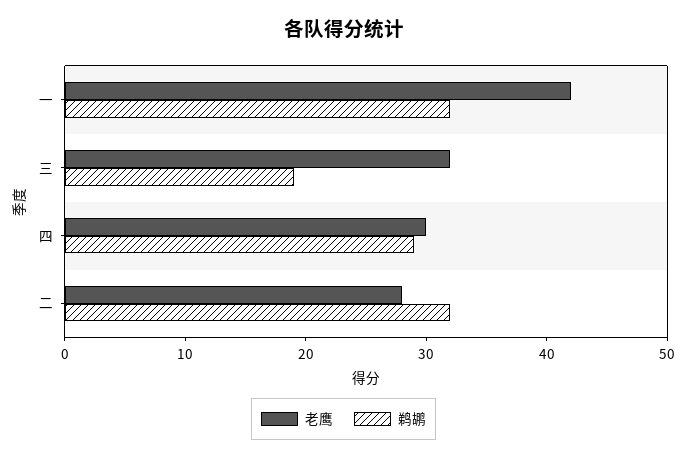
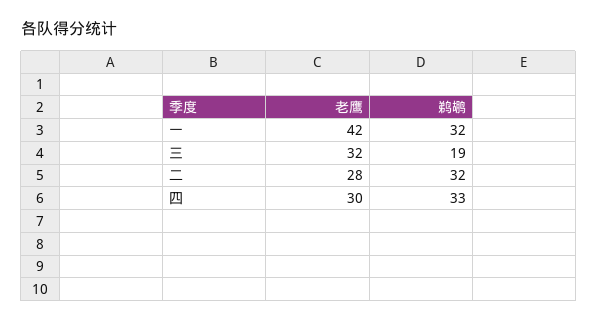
  {
    "老鹰": {
      "一": 42,
      "三": 32,
      "四": 30,
      "二": 28
    },
    "鹈鹕": {
      "一": 32,
      "三": 19,
-     "四": 29,
+     "四": 33,
      "二": 32
    }
  }

